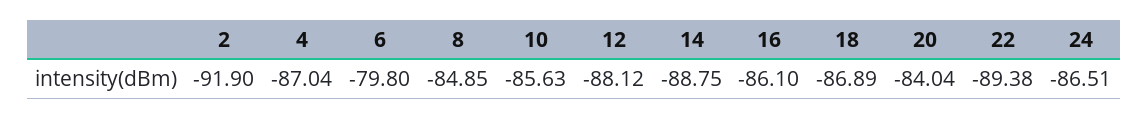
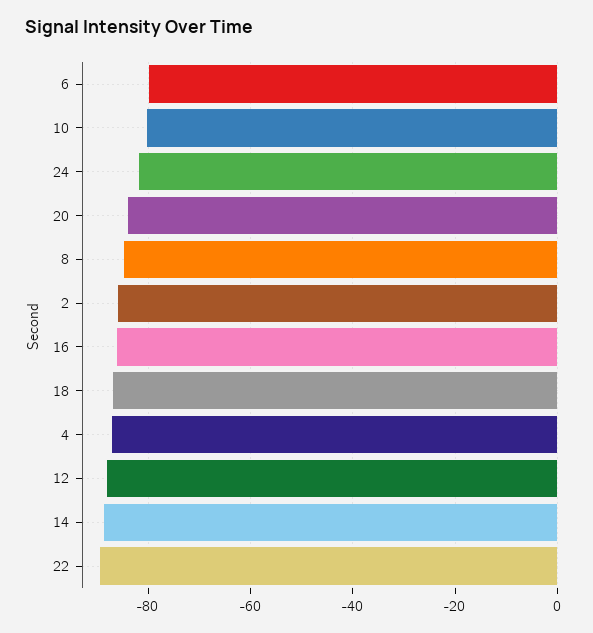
  {
-   "2": -91.9,
+   "2": -86,
    "4": -87.04,
    "6": -79.8,
    "8": -84.85,
-   "10": -85.63,
+   "10": -80,
    "12": -88.12,
    "14": -88.75,
    "16": -86.1,
    "18": -86.89,
    "20": -84.04,
    "22": -89.38,
-   "24": -86.51
+   "24": -82
  }

